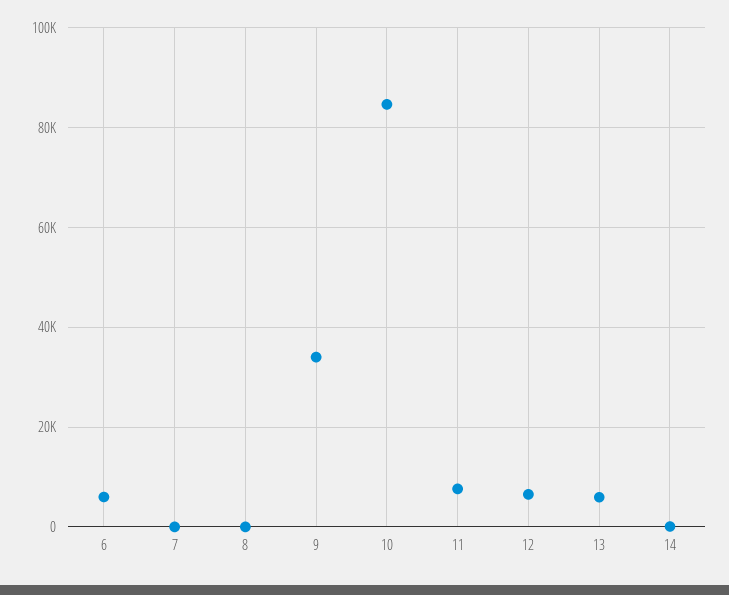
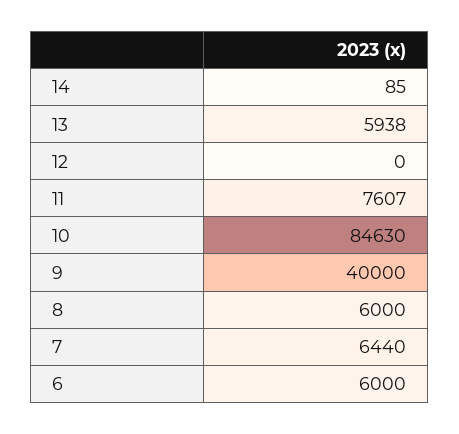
  {
    "6": 6000,
-   "7": 0,
+   "7": 6440,
-   "8": 0,
+   "8": 6000,
-   "9": 34000,
+   "9": 40000,
    "10": 84630,
    "11": 7607,
-   "12": 6000,
+   "12": 0,
    "13": 5938,
    "14": 85
  }

